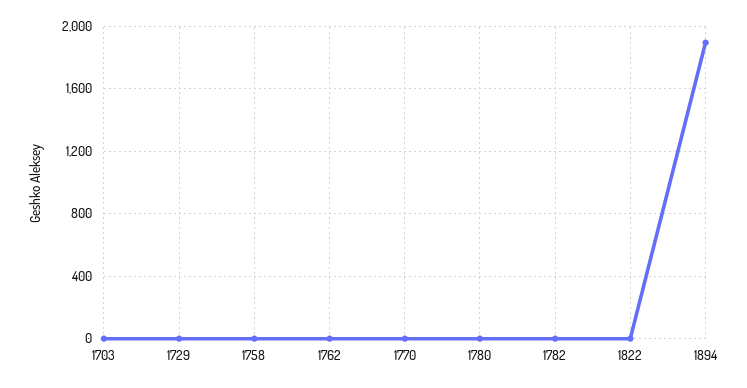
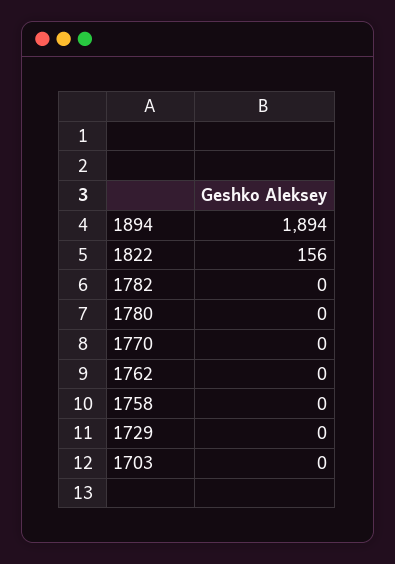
  {
    "1703": 0,
    "1729": 0,
    "1758": 0,
    "1762": 0,
    "1770": 0,
    "1780": 0,
    "1782": 0,
-   "1822": 0,
+   "1822": 156,
    "1894": 1894
  }

